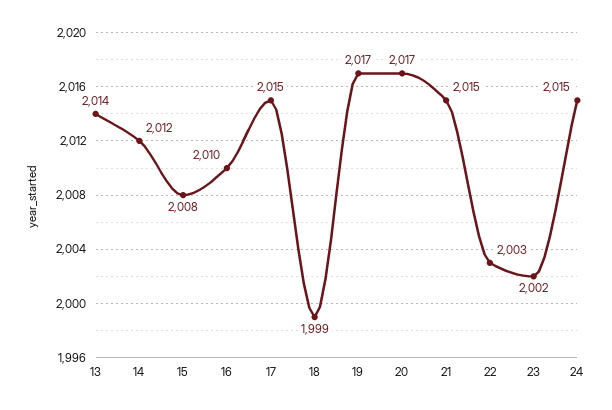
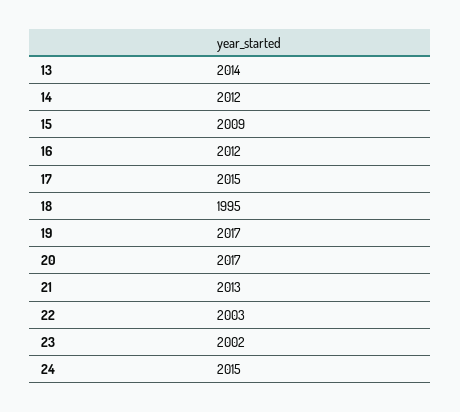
  {
    "13": 2014,
    "14": 2012,
-   "15": 2008,
+   "15": 2009,
-   "16": 2010,
+   "16": 2012,
    "17": 2015,
-   "18": 1999,
+   "18": 1995,
    "19": 2017,
    "20": 2017,
-   "21": 2015,
+   "21": 2013,
    "22": 2003,
    "23": 2002,
    "24": 2015
  }

